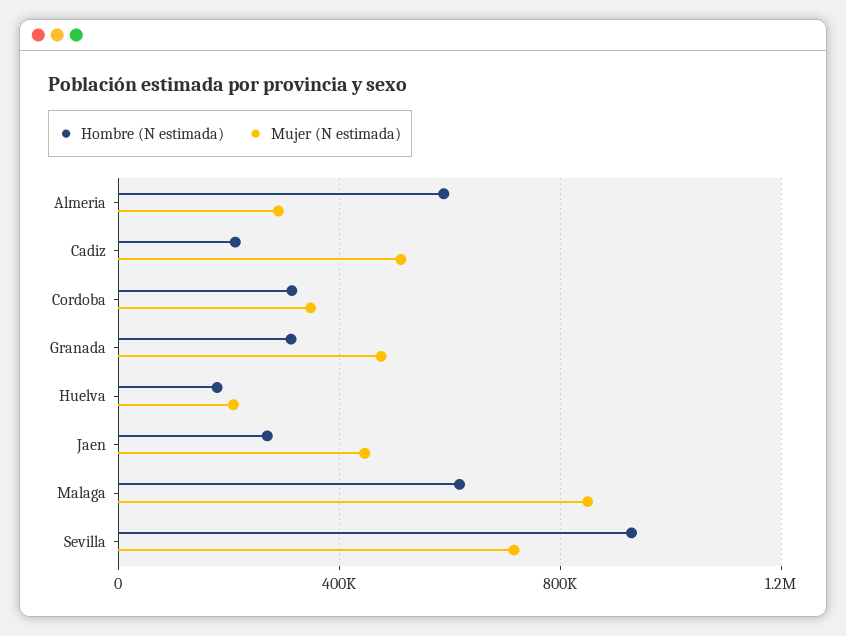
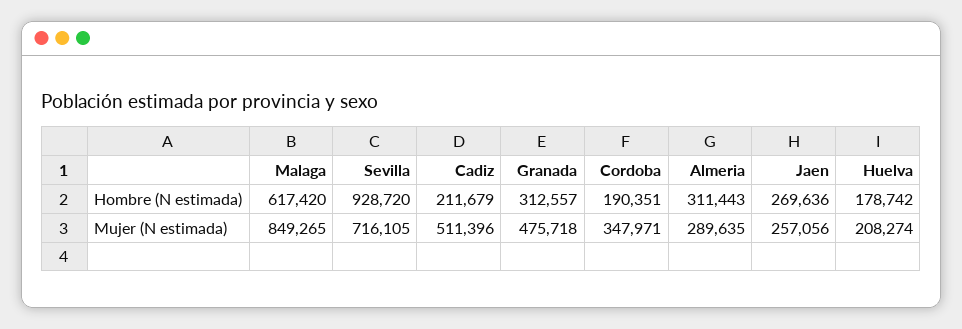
  {
    "Hombre (N estimada)": {
-     "Almeria": 600000,
+     "Almeria": 311443,
      "Cadiz": 211679,
-     "Cordoba": 300000,
+     "Cordoba": 190351,
      "Granada": 312557,
      "Huelva": 178742,
      "Jaen": 269636,
      "Malaga": 617420,
      "Sevilla": 928720
    },
    "Mujer (N estimada)": {
      "Almeria": 289635,
      "Cadiz": 511396,
      "Cordoba": 347971,
      "Granada": 475718,
      "Huelva": 208274,
-     "Jaen": 450000,
+     "Jaen": 257056,
      "Malaga": 849265,
      "Sevilla": 716105
    }
  }

